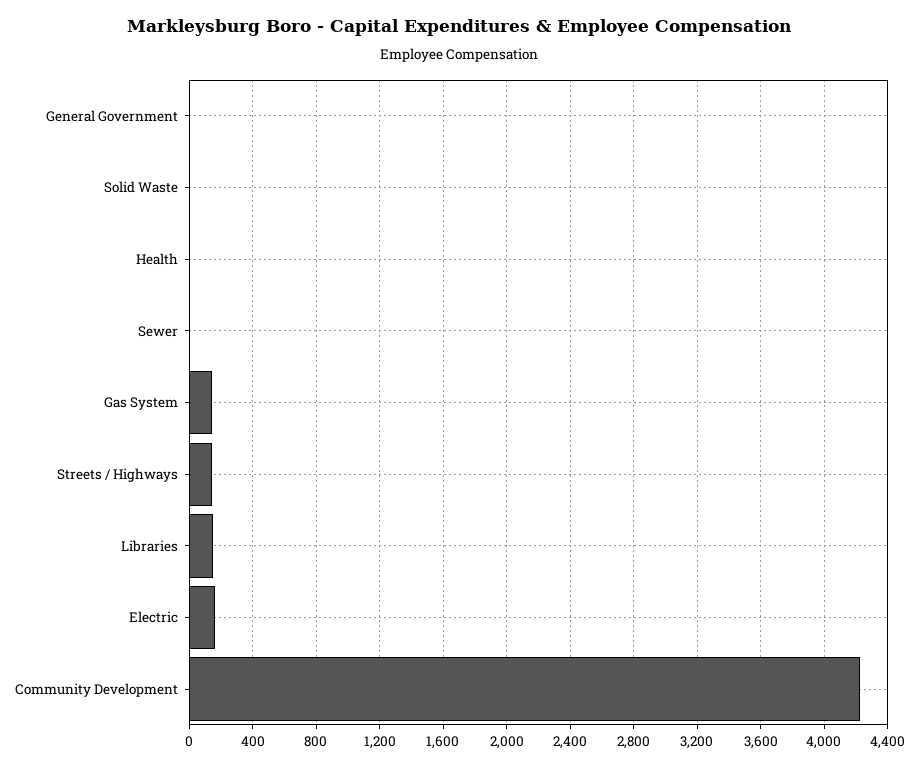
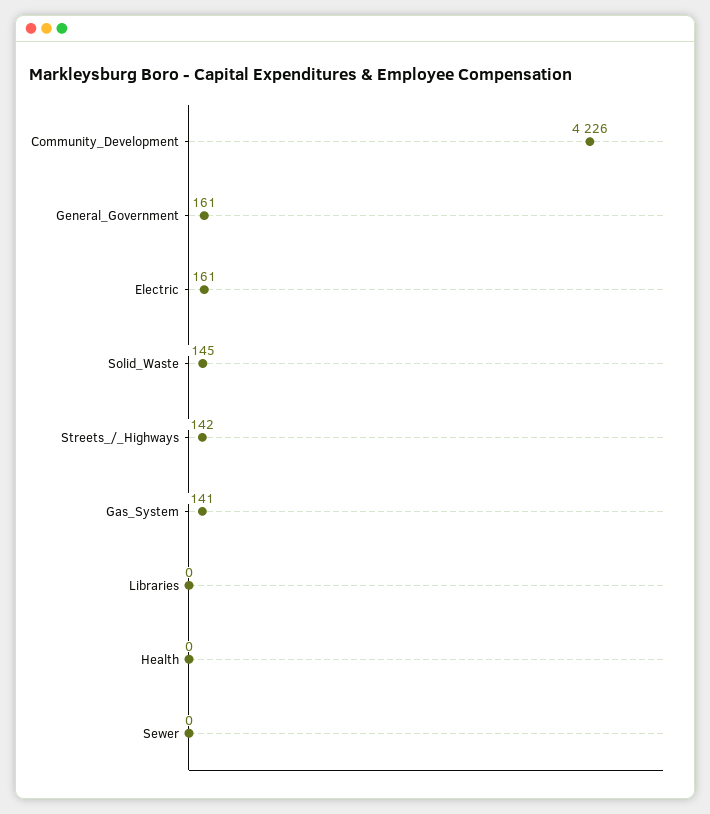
  {
-   "General Government": 0,
+   "General Government": 161,
-   "Solid Waste": 0,
+   "Solid Waste": 145,
    "Health": 0,
    "Sewer": 0,
    "Gas System": 141,
    "Streets / Highways": 142,
-   "Libraries": 150,
+   "Libraries": 0,
    "Electric": 161,
    "Community Development": 4226
  }

